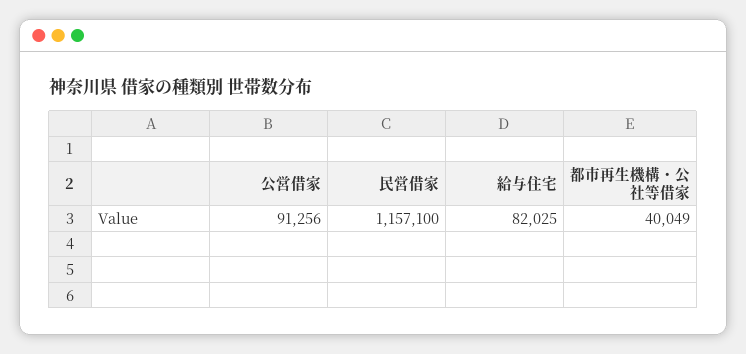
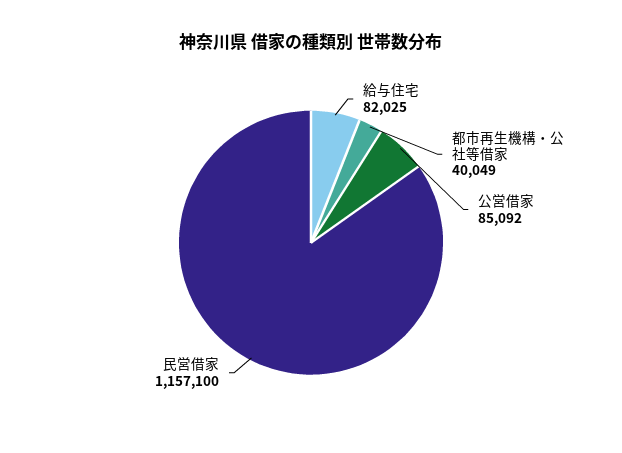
  {
-   "公営借家": 91256,
+   "公営借家": 85092,
    "民営借家": 1157100,
    "給与住宅": 82025,
    "都市再生機構・公社等借家": 40049
  }

